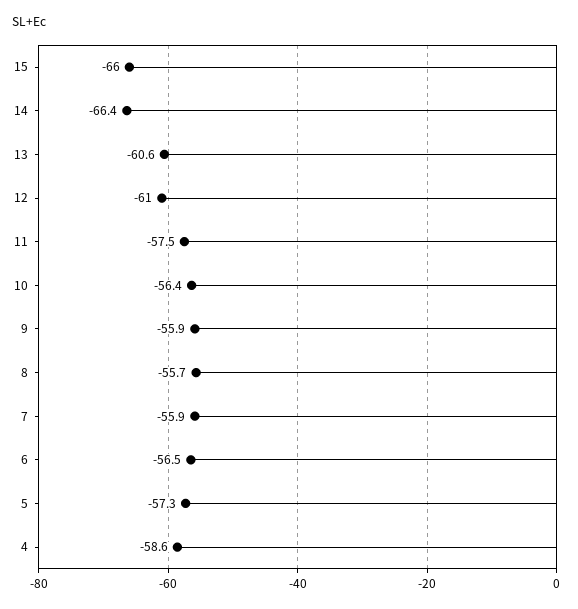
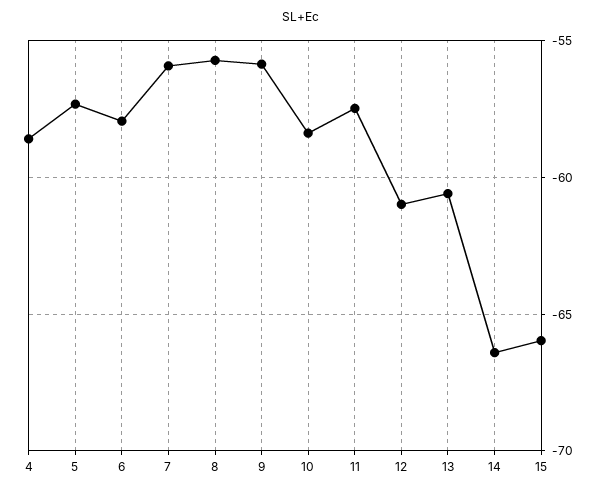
  {
    "15": -66,
    "14": -66.4,
    "13": -60.6,
    "12": -61,
    "11": -57.5,
-   "10": -56.4,
+   "10": -58.5,
    "9": -55.9,
    "8": -55.7,
    "7": -55.9,
-   "6": -56.5,
+   "6": -58,
    "5": -57.3,
    "4": -58.6
  }

